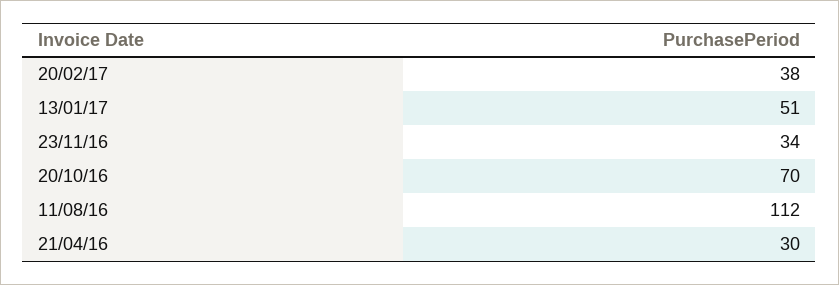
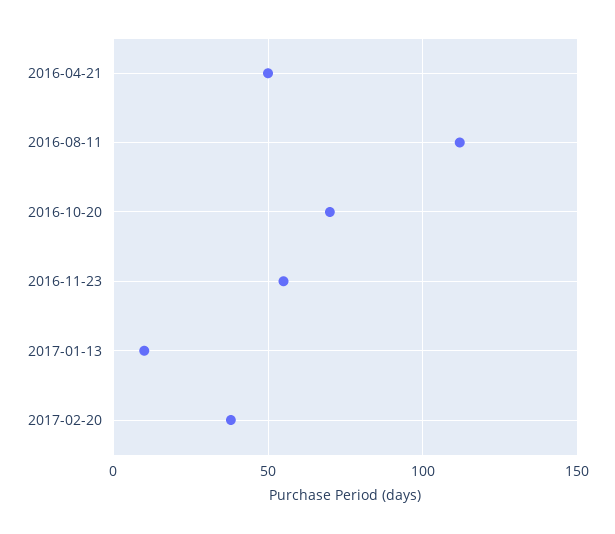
  {
    "20/02/17": 38,
-   "13/01/17": 51,
+   "13/01/17": 10,
-   "23/11/16": 34,
+   "23/11/16": 55,
    "20/10/16": 70,
    "11/08/16": 112,
-   "21/04/16": 30
+   "21/04/16": 50
  }

